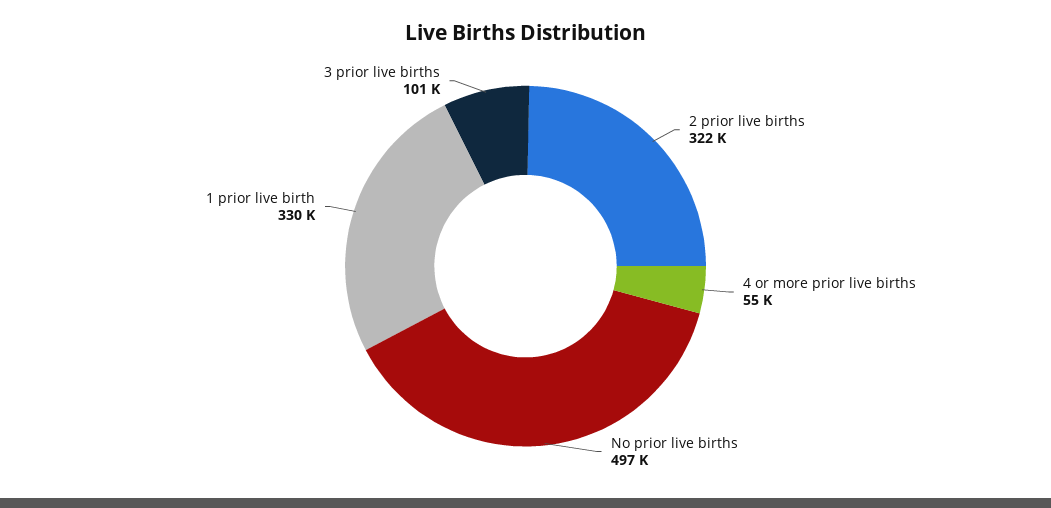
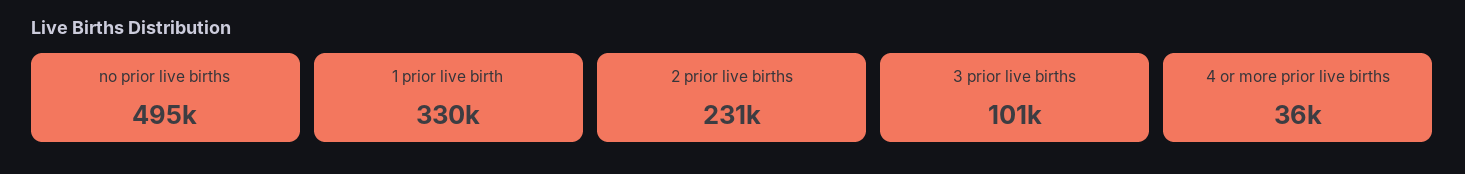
  {
-   "2 prior live births": 322000,
+   "2 prior live births": 231000,
-   "4 or more prior live births": 55000,
+   "4 or more prior live births": 36000,
-   "No prior live births": 497000,
+   "No prior live births": 495000,
    "1 prior live birth": 330000,
    "3 prior live births": 101000
  }

